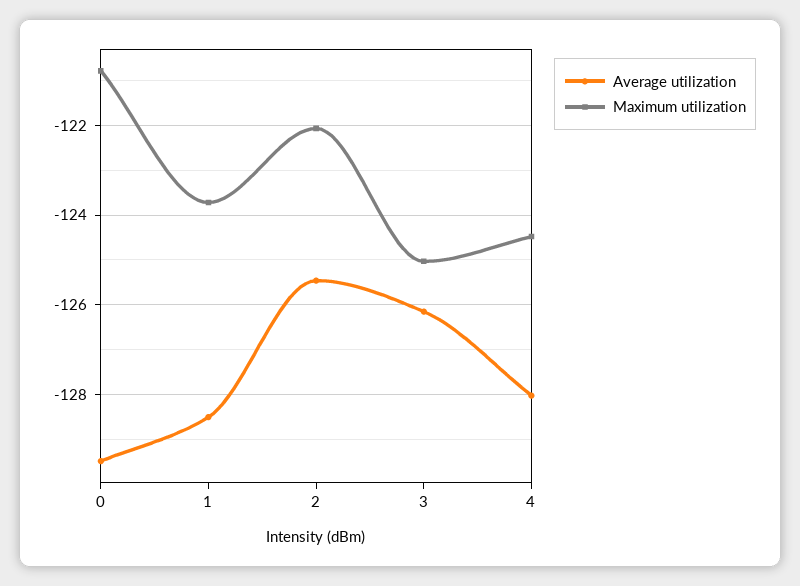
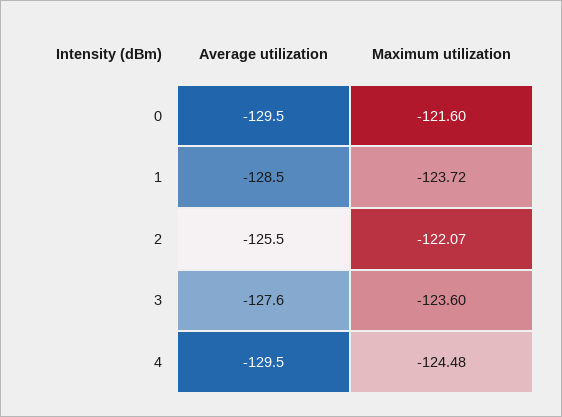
  {
    "Average utilization": {
      "0": -129.5,
      "1": -128.5,
      "2": -125.5,
-     "3": -126.2,
+     "3": -127.6,
-     "4": -128
+     "4": -129.5
    },
    "Maximum utilization": {
-     "0": -120.8,
+     "0": -121.6,
      "1": -123.72,
      "2": -122.07,
-     "3": -125,
+     "3": -123.6,
      "4": -124.48
    }
  }

